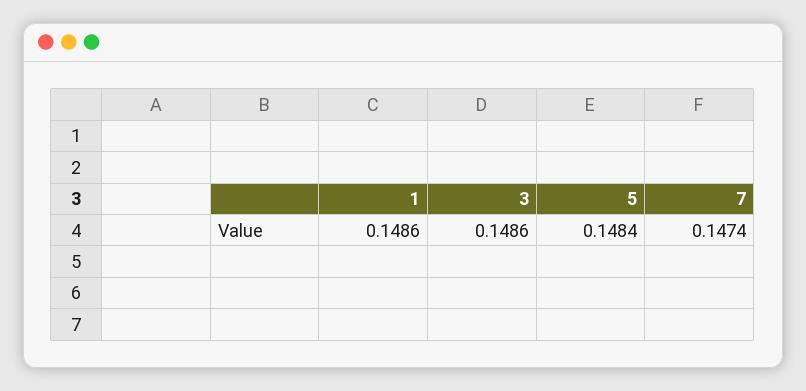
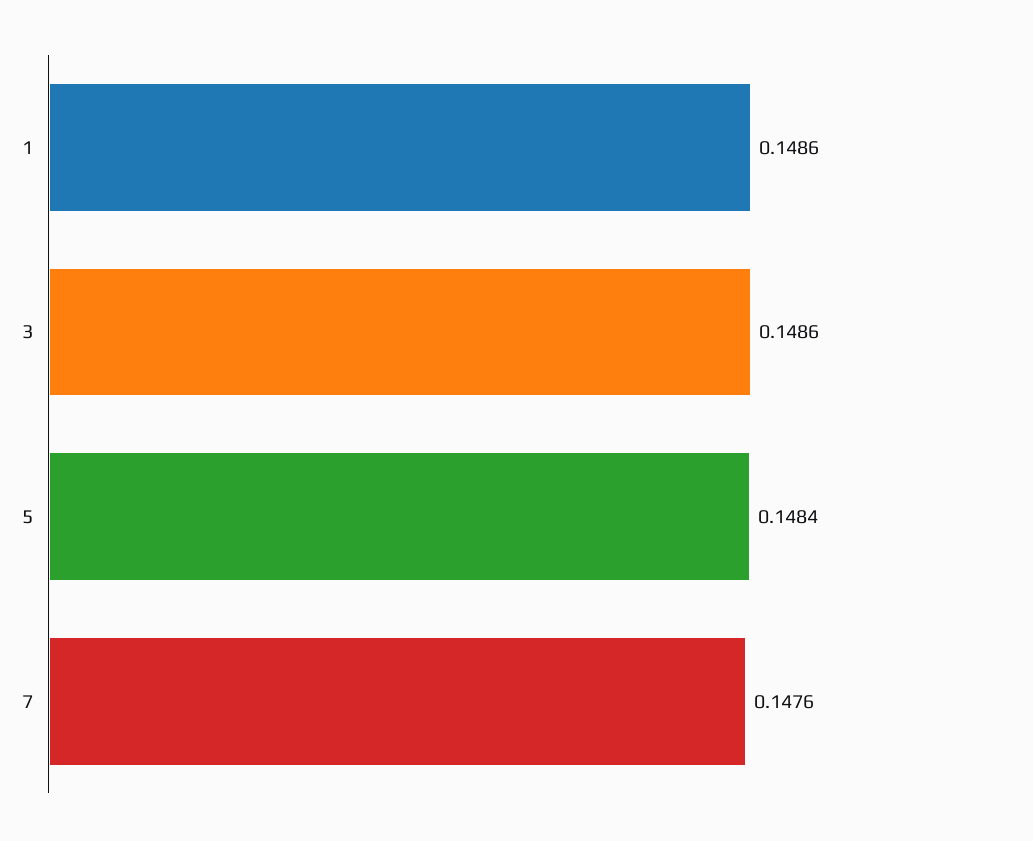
  {
    "1": 0.1486,
    "3": 0.1486,
    "5": 0.1484,
-   "7": 0.1474
+   "7": 0.1476
  }

